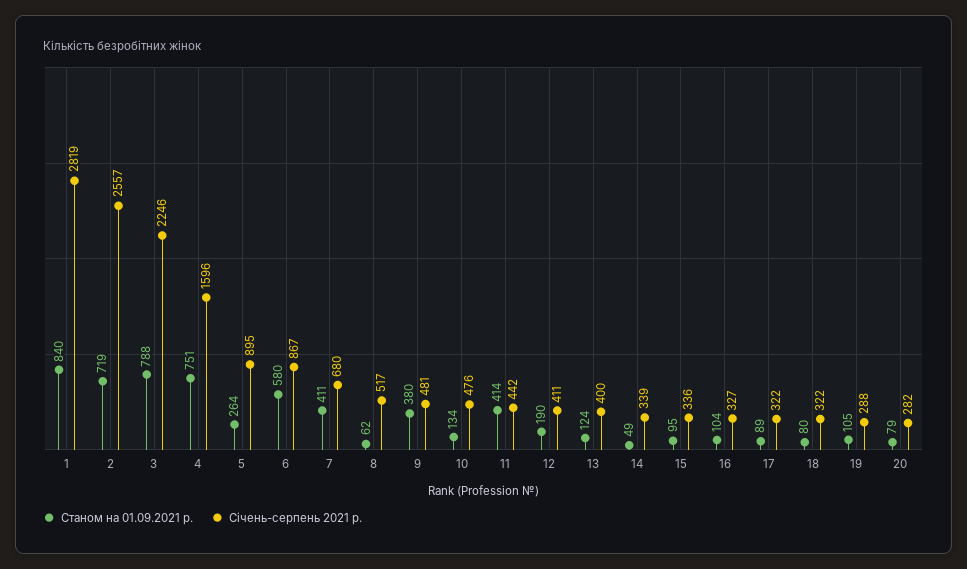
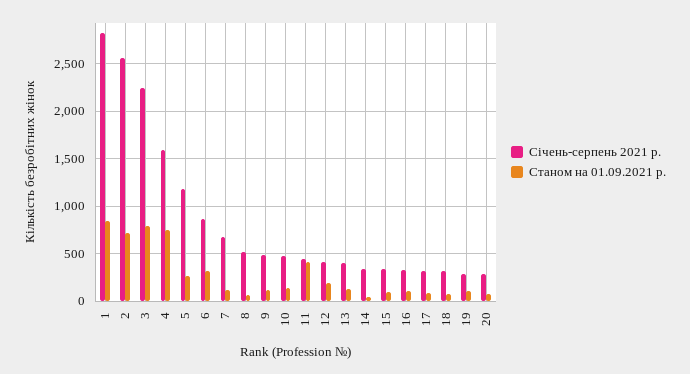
  {
    "Станом на 01.09.2021 р.": {
      "1": 840,
      "2": 719,
      "3": 788,
      "4": 751,
      "5": 264,
-     "6": 580,
+     "6": 300,
-     "7": 411,
+     "7": 100,
      "8": 62,
-     "9": 380,
+     "9": 100,
      "10": 134,
      "11": 414,
      "12": 190,
      "13": 124,
      "14": 49,
      "15": 95,
      "16": 104,
      "17": 89,
      "18": 80,
      "19": 105,
      "20": 79
    },
    "Січень-серпень 2021 р.": {
      "1": 2819,
      "2": 2557,
      "3": 2246,
      "4": 1596,
-     "5": 895,
+     "5": 1200,
      "6": 867,
      "7": 680,
      "8": 517,
      "9": 481,
      "10": 476,
      "11": 442,
      "12": 411,
      "13": 400,
      "14": 339,
      "15": 336,
      "16": 327,
      "17": 322,
      "18": 322,
      "19": 288,
      "20": 282
    }
  }

